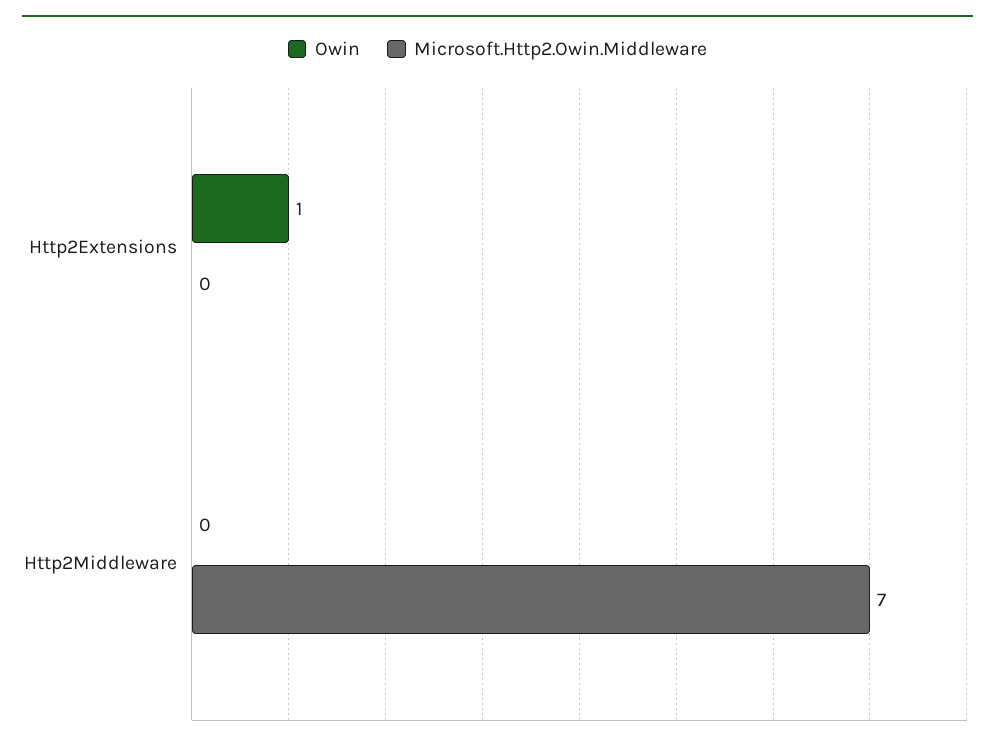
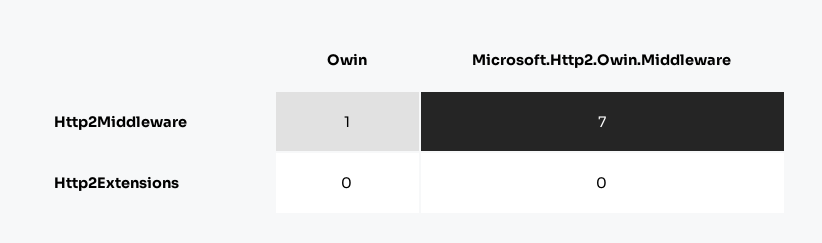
  {
    "Owin": {
-     "Http2Extensions": 1,
+     "Http2Extensions": 0,
-     "Http2Middleware": 0
+     "Http2Middleware": 1
    },
    "Microsoft.Http2.Owin.Middleware": {
      "Http2Extensions": 0,
      "Http2Middleware": 7
    }
  }

